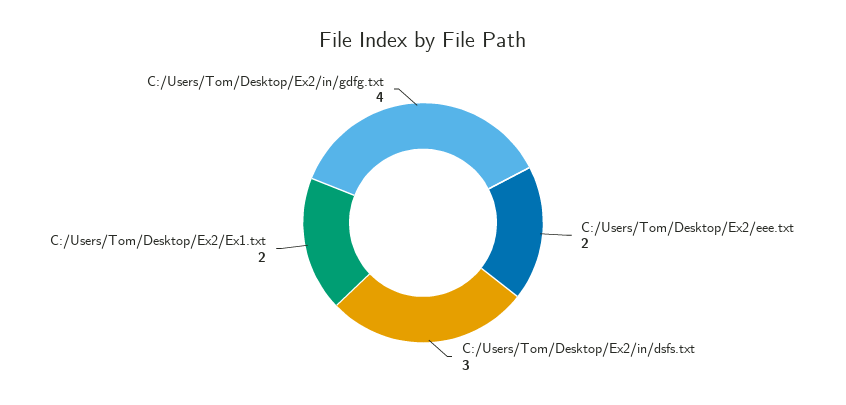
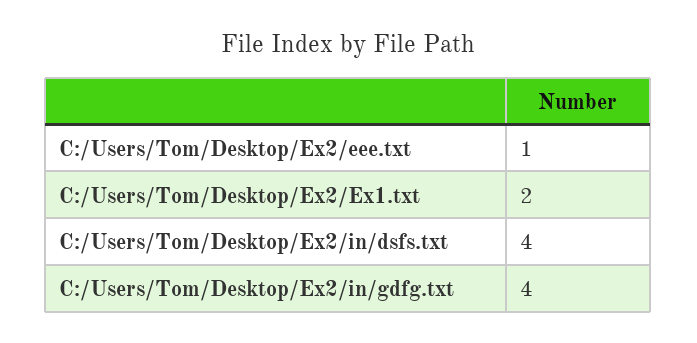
  {
-   "C:/Users/Tom/Desktop/Ex2/eee.txt": 2,
+   "C:/Users/Tom/Desktop/Ex2/eee.txt": 1,
-   "C:/Users/Tom/Desktop/Ex2/in/dsfs.txt": 3,
+   "C:/Users/Tom/Desktop/Ex2/in/dsfs.txt": 4,
    "C:/Users/Tom/Desktop/Ex2/Ex1.txt": 2,
    "C:/Users/Tom/Desktop/Ex2/in/gdfg.txt": 4
  }

